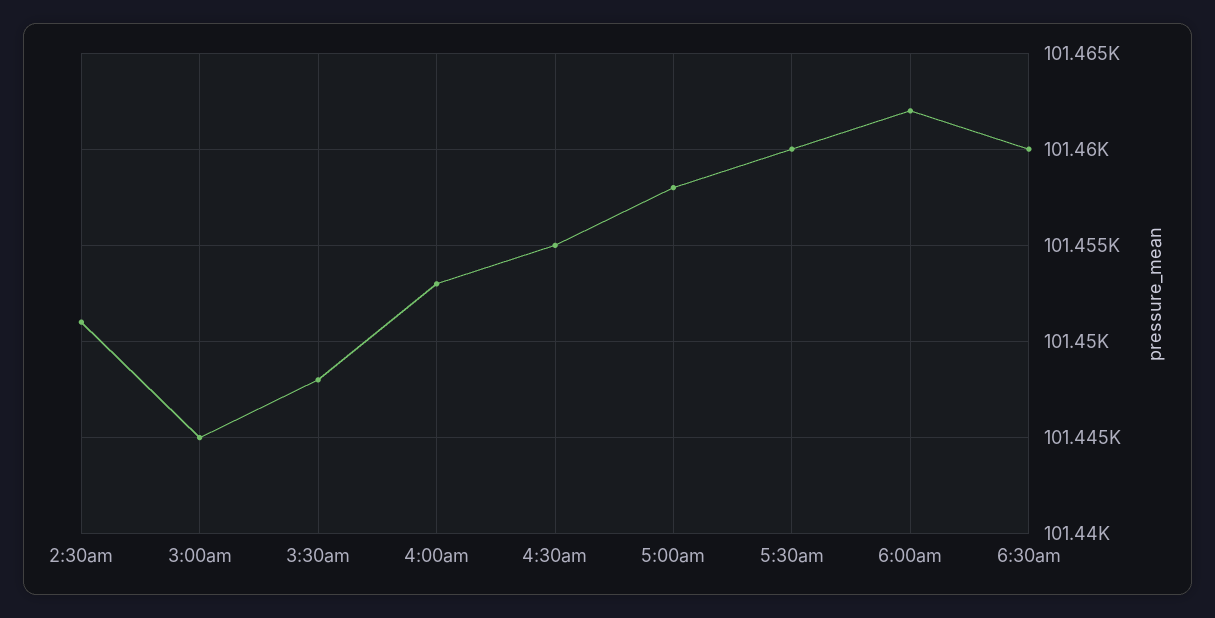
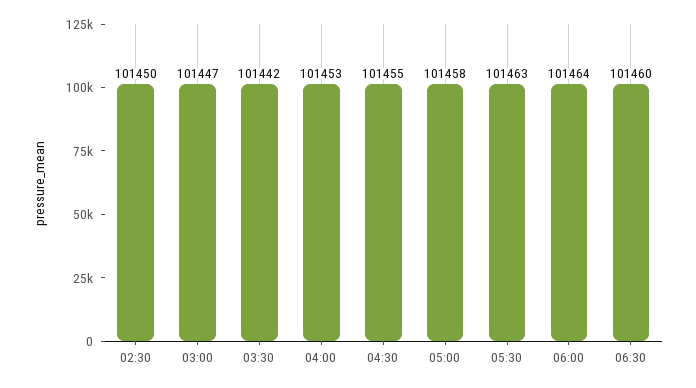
  {
-   "2:30am": 101451,
+   "2:30am": 101450,
-   "3:00am": 101445,
+   "3:00am": 101447,
-   "3:30am": 101448,
+   "3:30am": 101442,
    "4:00am": 101453,
    "4:30am": 101455,
    "5:00am": 101458,
-   "5:30am": 101460,
+   "5:30am": 101463,
-   "6:00am": 101462,
+   "6:00am": 101464,
    "6:30am": 101460
  }

